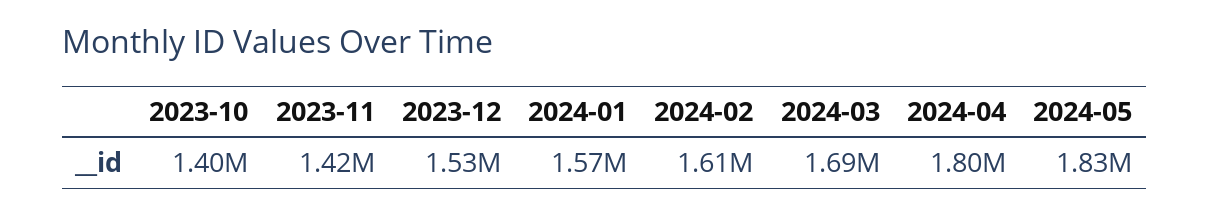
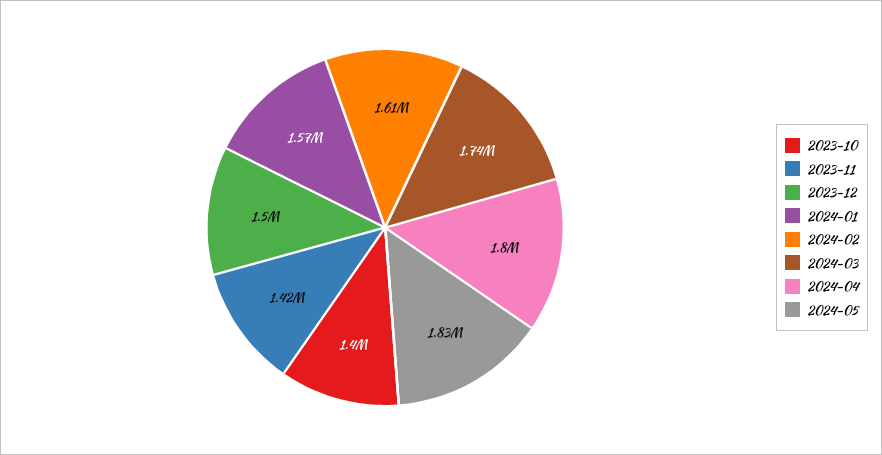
  {
    "2023-10": 1400000,
    "2023-11": 1420000,
-   "2023-12": 1530000,
+   "2023-12": 1500000,
    "2024-01": 1570000,
    "2024-02": 1610000,
-   "2024-03": 1690000,
+   "2024-03": 1740000,
    "2024-04": 1800000,
    "2024-05": 1830000
  }

